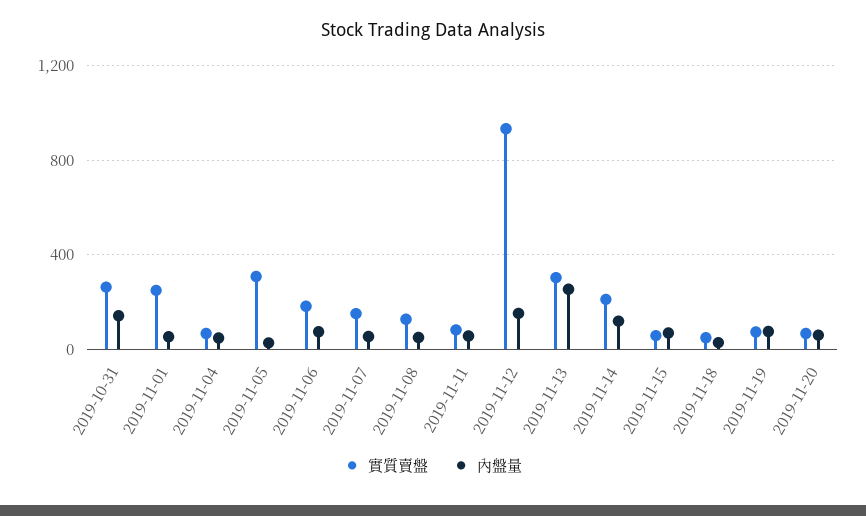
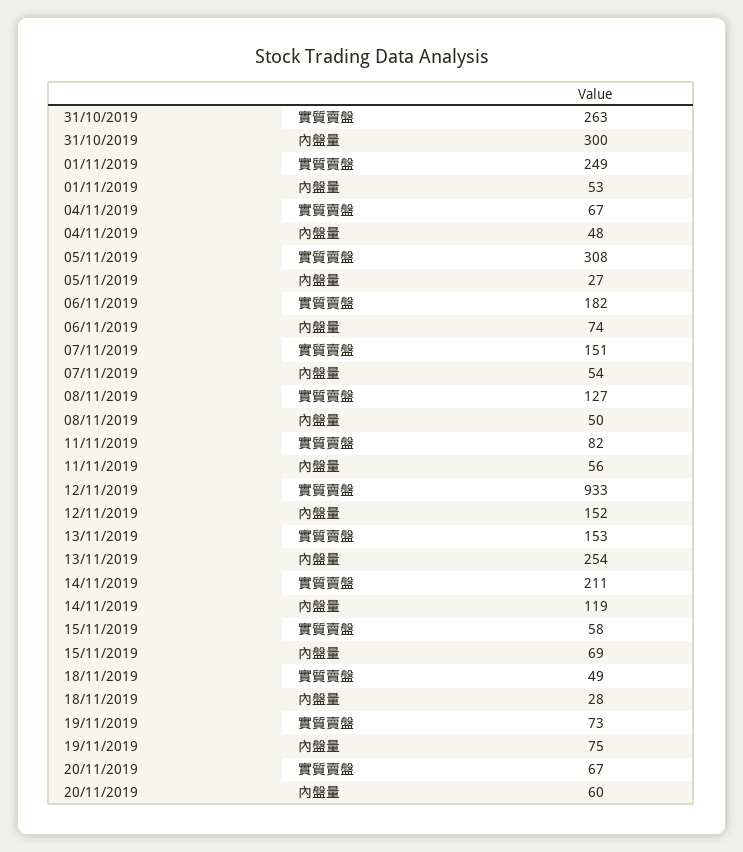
  {
    "實質賣盤": {
      "2019-10-31": 263,
      "2019-11-01": 249,
      "2019-11-04": 67,
      "2019-11-05": 308,
      "2019-11-06": 182,
      "2019-11-07": 151,
      "2019-11-08": 127,
      "2019-11-11": 82,
      "2019-11-12": 933,
-     "2019-11-13": 300,
+     "2019-11-13": 153,
      "2019-11-14": 211,
      "2019-11-15": 58,
      "2019-11-18": 49,
      "2019-11-19": 73,
      "2019-11-20": 67
    },
    "內盤量": {
-     "2019-10-31": 150,
+     "2019-10-31": 300,
      "2019-11-01": 53,
      "2019-11-04": 48,
      "2019-11-05": 27,
      "2019-11-06": 74,
      "2019-11-07": 54,
      "2019-11-08": 50,
      "2019-11-11": 56,
      "2019-11-12": 152,
      "2019-11-13": 254,
      "2019-11-14": 119,
      "2019-11-15": 69,
      "2019-11-18": 28,
      "2019-11-19": 75,
      "2019-11-20": 60
    }
  }

